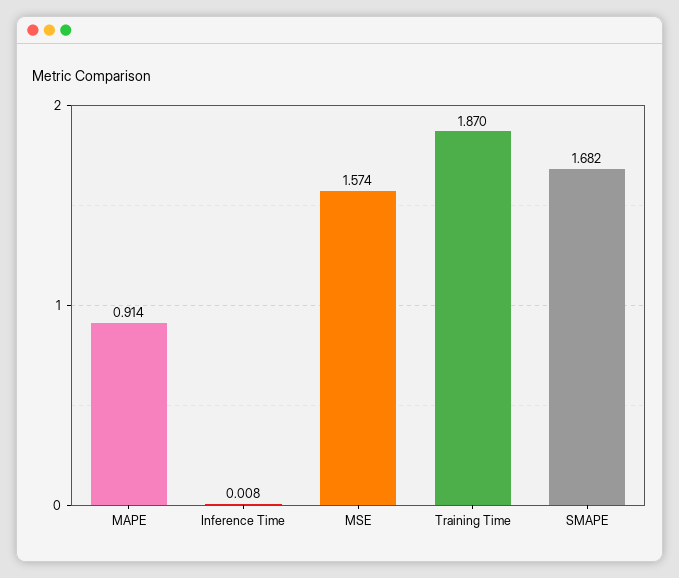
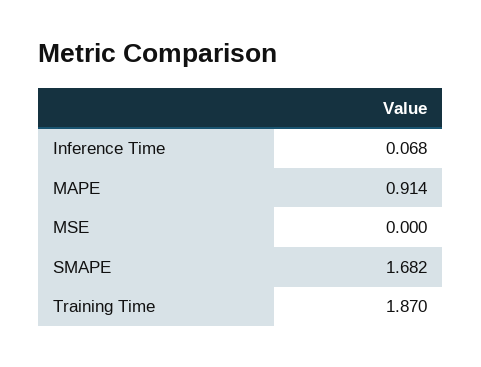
  {
    "MAPE": 0.914,
-   "Inference Time": 0.008,
+   "Inference Time": 0.068,
-   "MSE": 1.574,
+   "MSE": 0,
    "Training Time": 1.87,
    "SMAPE": 1.682
  }

